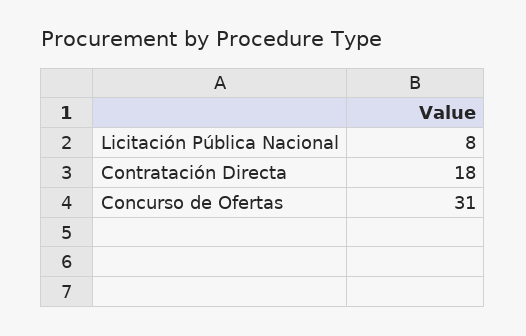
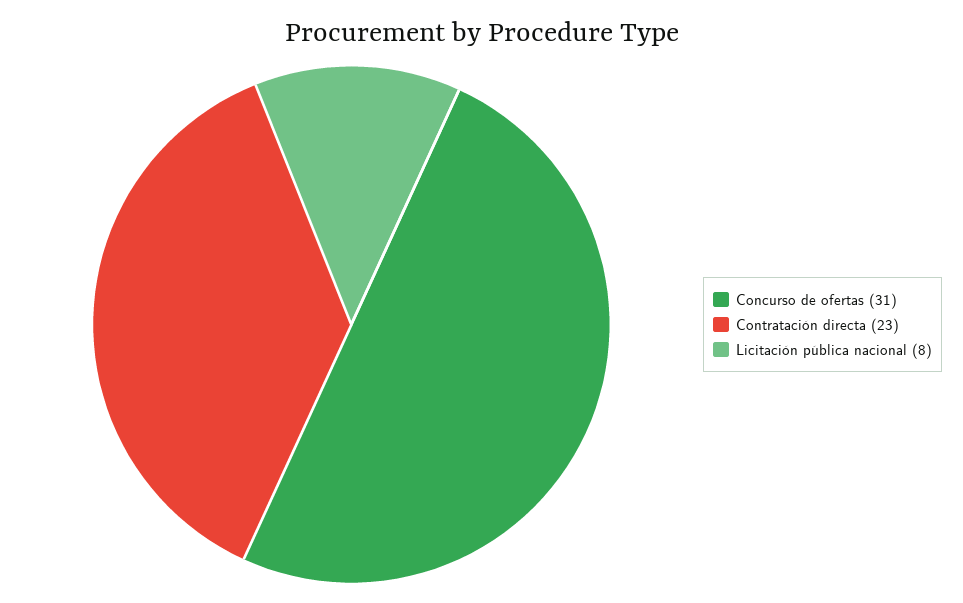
  {
    "Licitación Pública Nacional": 8,
-   "Contratación Directa": 18,
+   "Contratación Directa": 23,
    "Concurso de Ofertas": 31
  }

